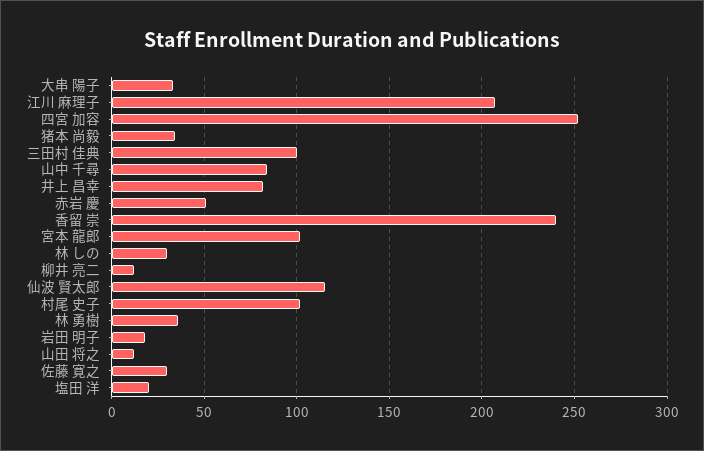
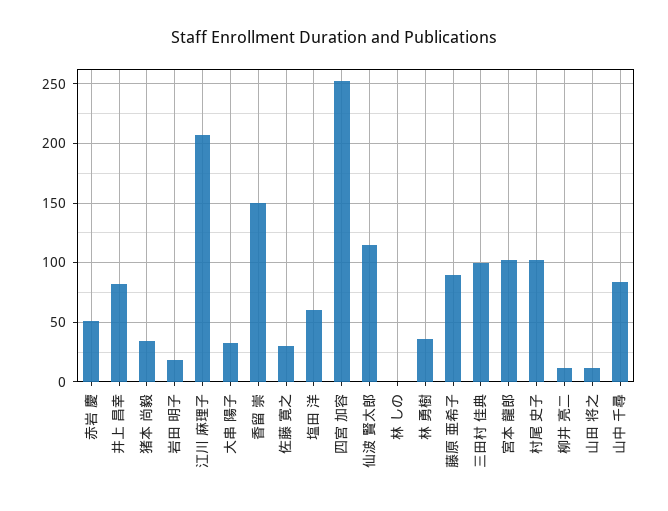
  {
    "大串 陽子": 35,
    "江川 麻理子": 205,
    "四宮 加容": 250,
    "猪本 尚毅": 35,
    "三田村 佳典": 100,
    "山中 千尋": 85,
    "井上 昌幸": 80,
    "赤岩 慶": 50,
-   "香留 崇": 240,
+   "香留 崇": 150,
    "宮本 龍郎": 100,
-   "林 しの": 30,
+   "林 しの": 0,
    "柳井 亮二": 10,
    "仙波 賢太郎": 115,
    "村尾 史子": 100,
    "林 勇樹": 35,
    "岩田 明子": 20,
    "山田 将之": 10,
    "佐藤 寛之": 30,
-   "塩田 洋": 20
+   "塩田 洋": 60,
+   "藤原 亜希子": 90
  }

